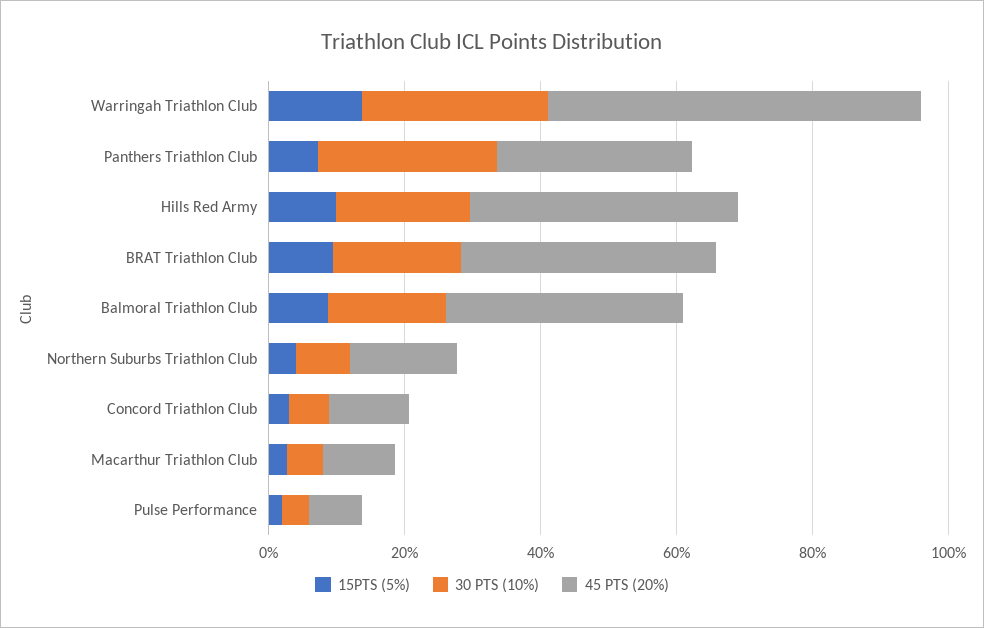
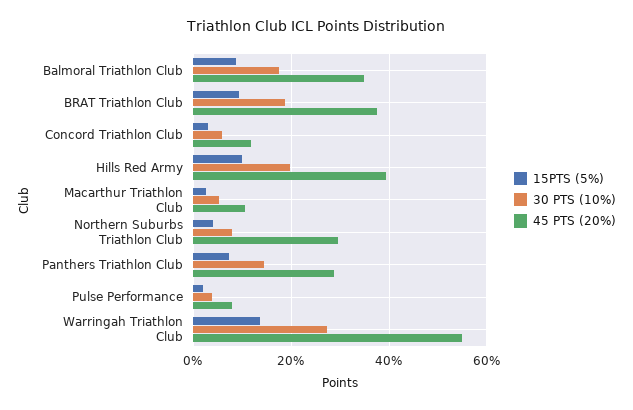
  {
    "15PTS (5%)": {
      "Warringah Triathlon Club": 14,
      "Panthers Triathlon Club": 8,
      "Hills Red Army": 10,
      "BRAT Triathlon Club": 10,
      "Balmoral Triathlon Club": 8,
      "Northern Suburbs Triathlon Club": 4,
      "Concord Triathlon Club": 2,
      "Macarthur Triathlon Club": 2,
      "Pulse Performance": 2
    },
    "30 PTS (10%)": {
      "Warringah Triathlon Club": 28,
-     "Panthers Triathlon Club": 25,
+     "Panthers Triathlon Club": 14,
      "Hills Red Army": 20,
      "BRAT Triathlon Club": 18,
      "Balmoral Triathlon Club": 18,
      "Northern Suburbs Triathlon Club": 8,
      "Concord Triathlon Club": 6,
      "Macarthur Triathlon Club": 6,
      "Pulse Performance": 4
    },
    "45 PTS (20%)": {
      "Warringah Triathlon Club": 54,
      "Panthers Triathlon Club": 28,
      "Hills Red Army": 40,
      "BRAT Triathlon Club": 38,
      "Balmoral Triathlon Club": 34,
-     "Northern Suburbs Triathlon Club": 15,
+     "Northern Suburbs Triathlon Club": 30,
      "Concord Triathlon Club": 12,
      "Macarthur Triathlon Club": 10,
      "Pulse Performance": 8
    }
  }

